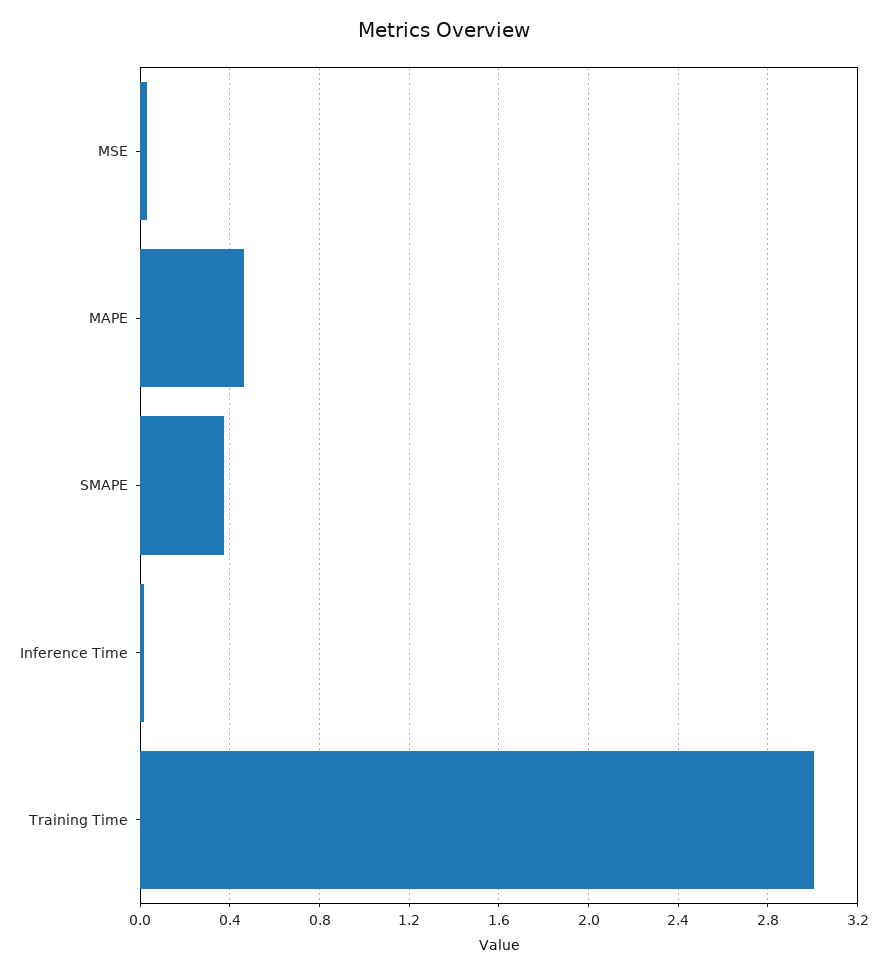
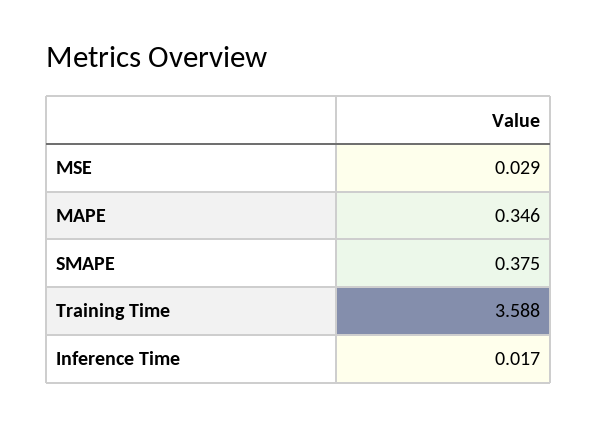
  {
    "MSE": 0.029,
-   "MAPE": 0.45,
+   "MAPE": 0.346,
    "SMAPE": 0.375,
    "Inference Time": 0.017,
-   "Training Time": 3
+   "Training Time": 3.588
  }

